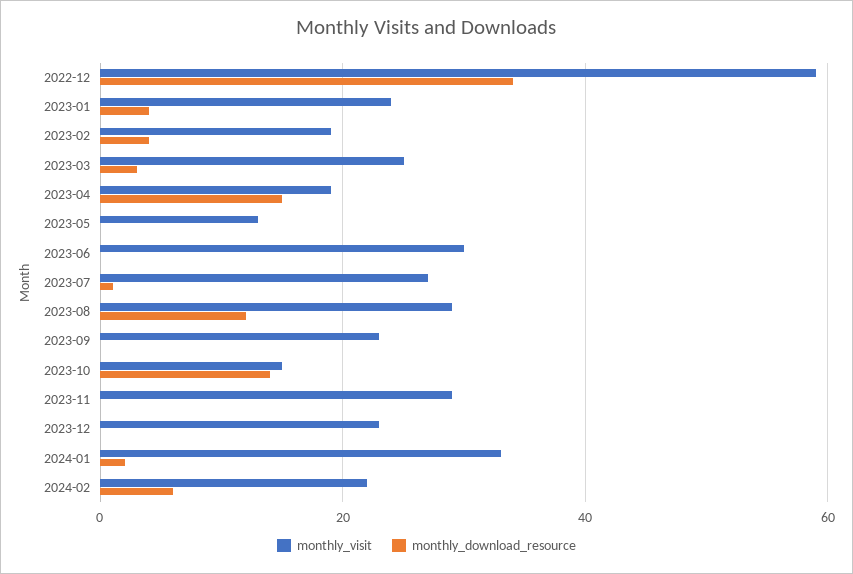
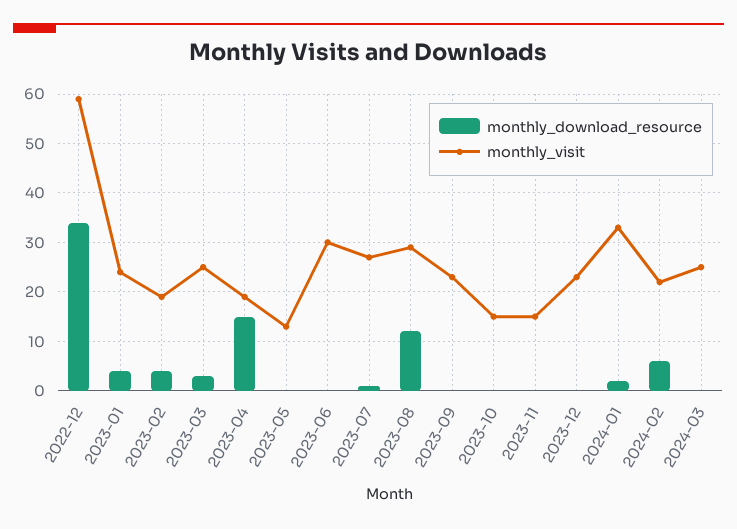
  {
    "monthly_visit": {
      "2022-12": 60,
      "2023-01": 25,
      "2023-02": 20,
      "2023-03": 25,
      "2023-04": 20,
      "2023-05": 15,
      "2023-06": 30,
      "2023-07": 25,
      "2023-08": 30,
      "2023-09": 25,
      "2023-10": 15,
-     "2023-11": 30,
+     "2023-11": 15,
      "2023-12": 25,
      "2024-01": 35,
-     "2024-02": 20
+     "2024-02": 20,
+     "2024-03": 25
    },
    "monthly_download_resource": {
      "2022-12": 35,
      "2023-01": 5,
      "2023-02": 5,
      "2023-03": 5,
      "2023-04": 15,
      "2023-05": 0,
      "2023-06": 0,
      "2023-07": 0,
      "2023-08": 10,
      "2023-09": 0,
-     "2023-10": 15,
+     "2023-10": 0,
      "2023-11": 0,
      "2023-12": 0,
      "2024-01": 0,
-     "2024-02": 5
+     "2024-02": 5,
+     "2024-03": 0
    }
  }

